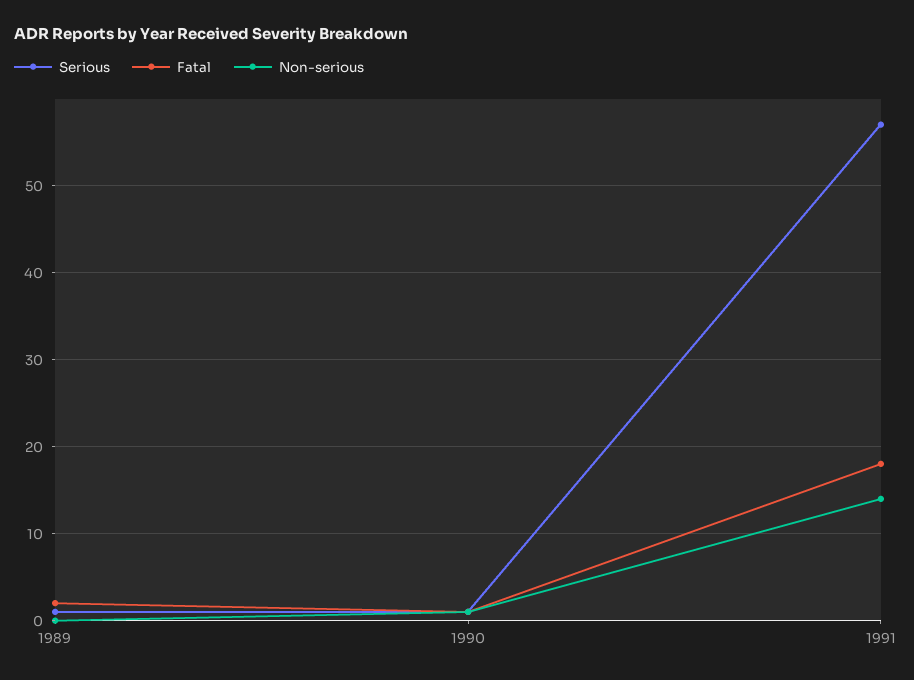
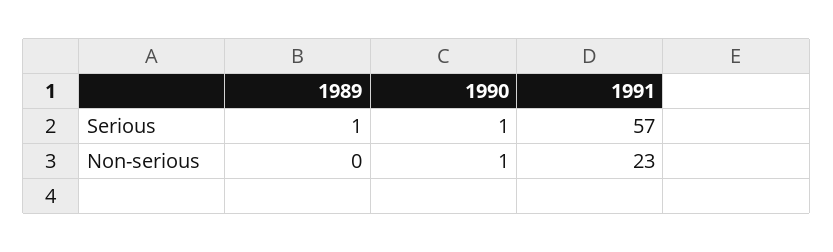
  {
    "Serious": {
      "1989": 1,
      "1990": 1,
      "1991": 57
    },
-   "Fatal": {
-     "1989": 2,
-     "1990": 1,
-     "1991": 18
-   },
    "Non-serious": {
      "1989": 0,
      "1990": 1,
-     "1991": 14
+     "1991": 23
    }
  }

